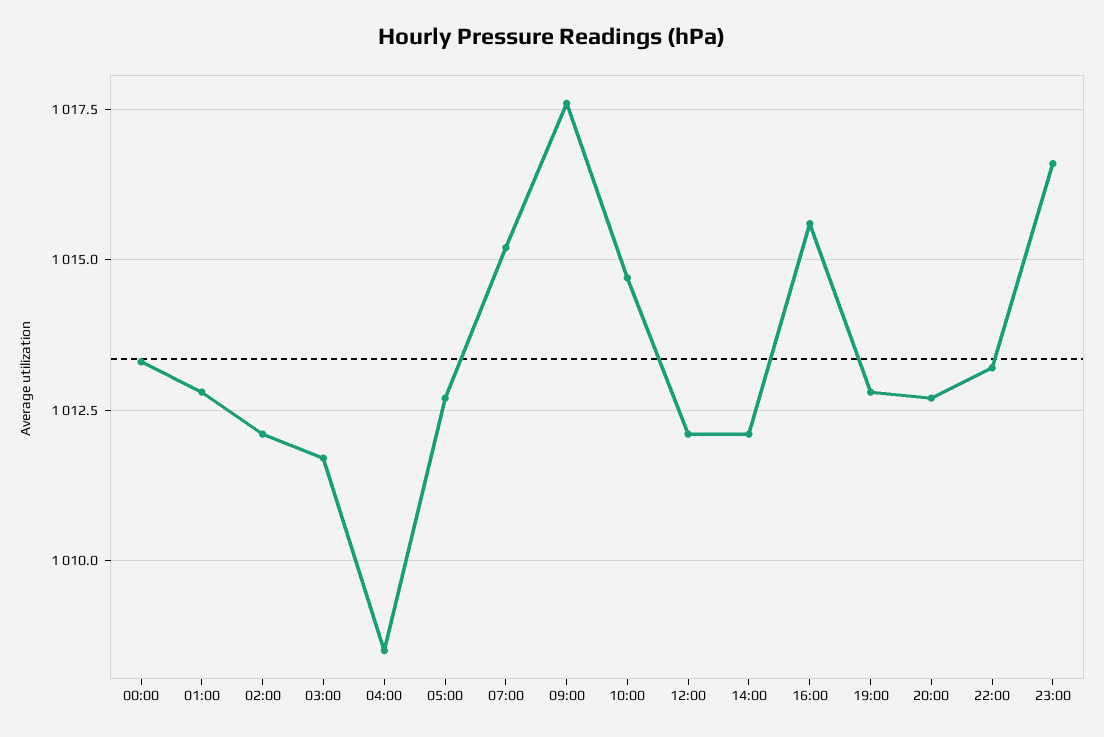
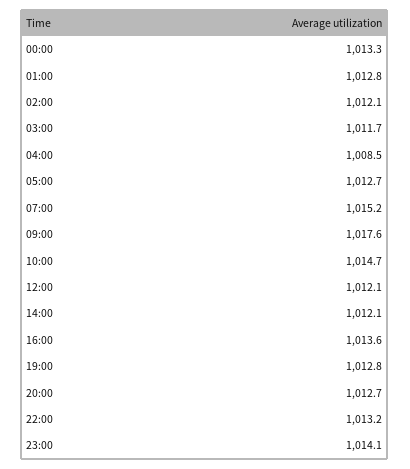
  {
    "00:00": 1013.3,
    "01:00": 1012.8,
    "02:00": 1012.1,
    "03:00": 1011.7,
    "04:00": 1008.5,
    "05:00": 1012.7,
    "07:00": 1015.2,
    "09:00": 1017.6,
    "10:00": 1014.7,
    "12:00": 1012.1,
    "14:00": 1012.1,
-   "16:00": 1015.5,
+   "16:00": 1013.6,
    "19:00": 1012.8,
    "20:00": 1012.7,
    "22:00": 1013.2,
-   "23:00": 1016.5
+   "23:00": 1014.1
  }

